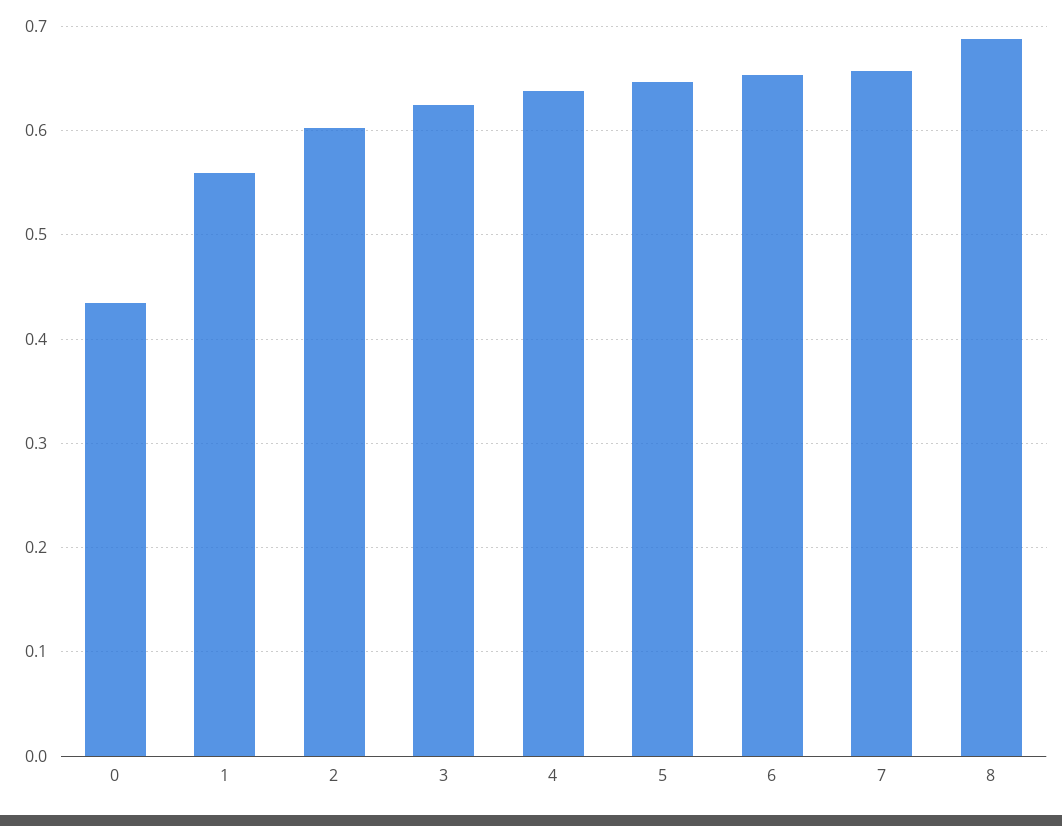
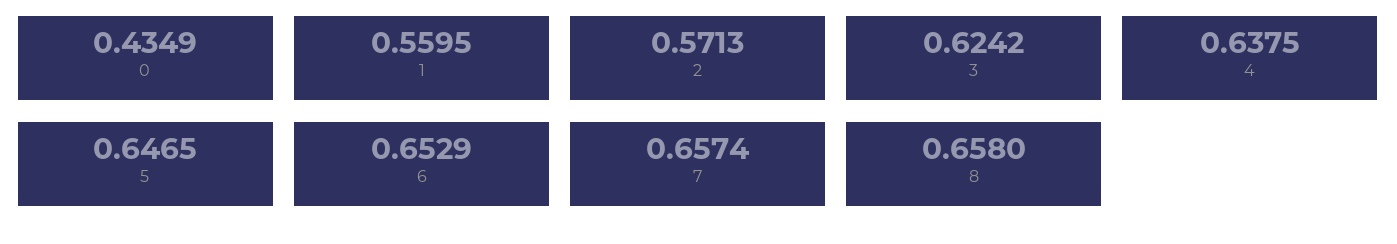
  {
    "0": 0.4349,
    "1": 0.5595,
-   "2": 0.6,
+   "2": 0.5713,
    "3": 0.6242,
    "4": 0.6375,
    "5": 0.6465,
    "6": 0.6529,
    "7": 0.6574,
-   "8": 0.69
+   "8": 0.658
  }

